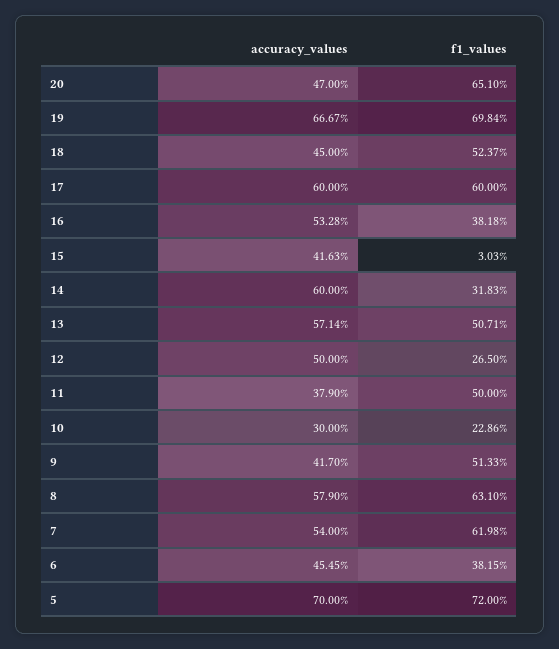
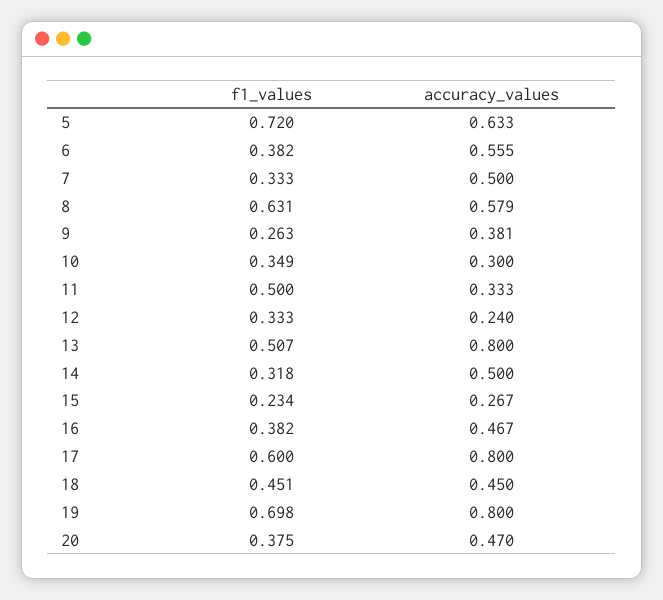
  {
    "accuracy_values": {
      "20": 0.47,
-     "19": 0.6667,
+     "19": 0.8,
      "18": 0.45,
-     "17": 0.6,
+     "17": 0.8,
-     "16": 0.5328,
+     "16": 0.467,
-     "15": 0.4163,
+     "15": 0.267,
-     "14": 0.6,
+     "14": 0.5,
-     "13": 0.5714,
+     "13": 0.8,
-     "12": 0.5,
+     "12": 0.24,
-     "11": 0.379,
+     "11": 0.333,
      "10": 0.3,
-     "9": 0.417,
+     "9": 0.381,
      "8": 0.579,
-     "7": 0.54,
+     "7": 0.5,
-     "6": 0.4545,
+     "6": 0.555,
-     "5": 0.7
+     "5": 0.633
    },
    "f1_values": {
-     "20": 0.651,
+     "20": 0.375,
      "19": 0.6984,
-     "18": 0.5237,
+     "18": 0.451,
      "17": 0.6,
      "16": 0.3818,
-     "15": 0.0303,
+     "15": 0.234,
      "14": 0.3183,
      "13": 0.5071,
-     "12": 0.265,
+     "12": 0.333,
      "11": 0.5,
-     "10": 0.2286,
+     "10": 0.349,
-     "9": 0.5133,
+     "9": 0.263,
      "8": 0.631,
-     "7": 0.6198,
+     "7": 0.333,
      "6": 0.3815,
      "5": 0.72
    }
  }

